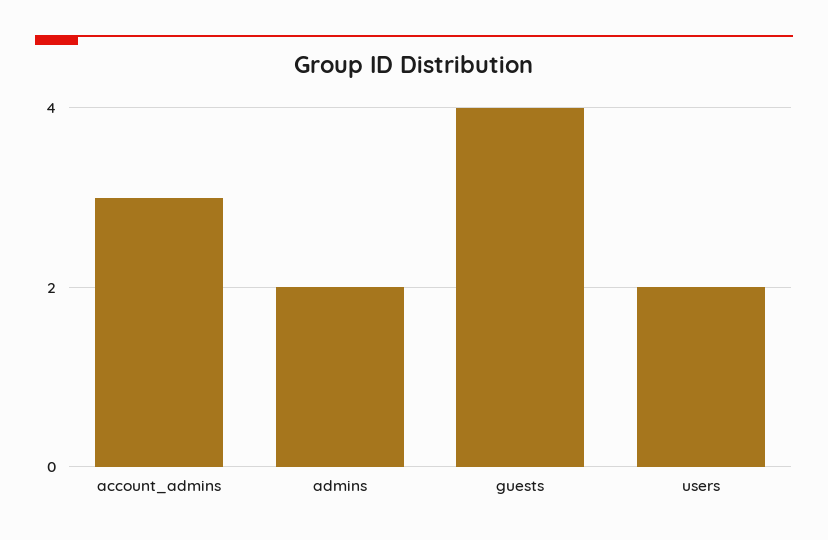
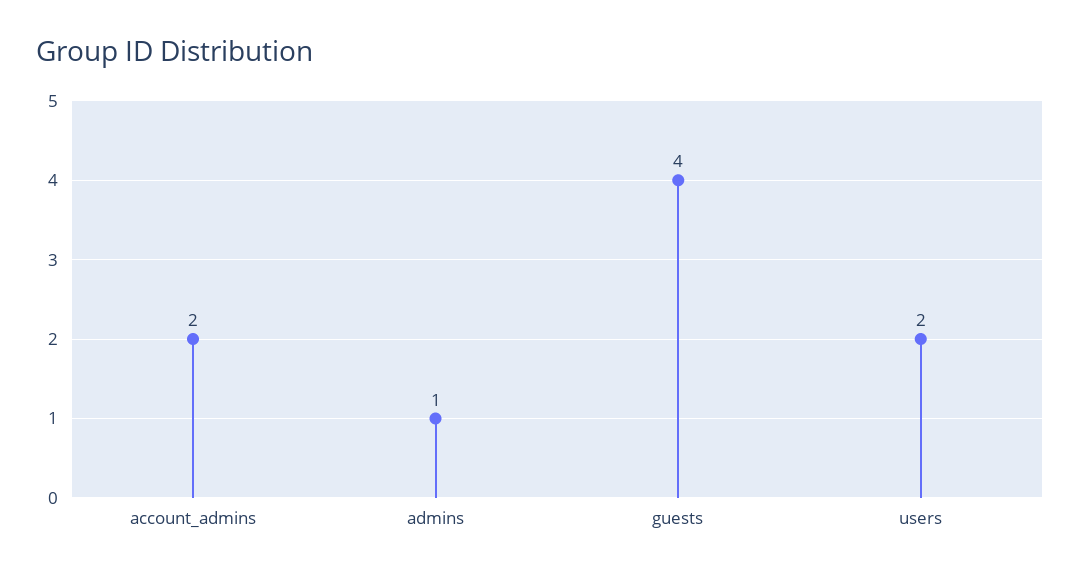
  {
-   "account_admins": 3,
+   "account_admins": 2,
-   "admins": 2,
+   "admins": 1,
    "guests": 4,
    "users": 2
  }

